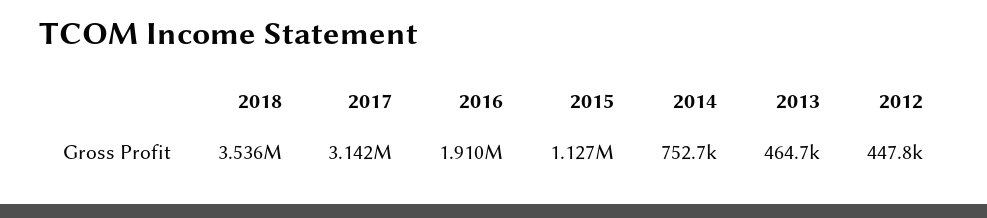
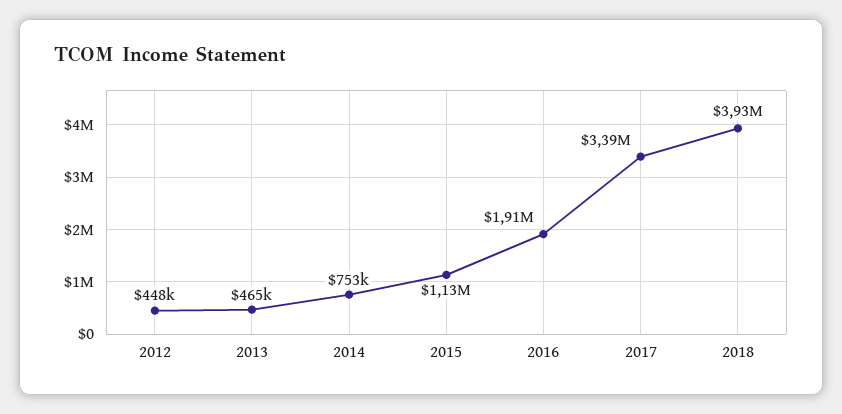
  {
-   "2018": 3536000,
+   "2018": 3930000,
-   "2017": 3142000,
+   "2017": 3390000,
    "2016": 1910000,
    "2015": 1127000,
    "2014": 752700,
    "2013": 464700,
    "2012": 447800
  }

